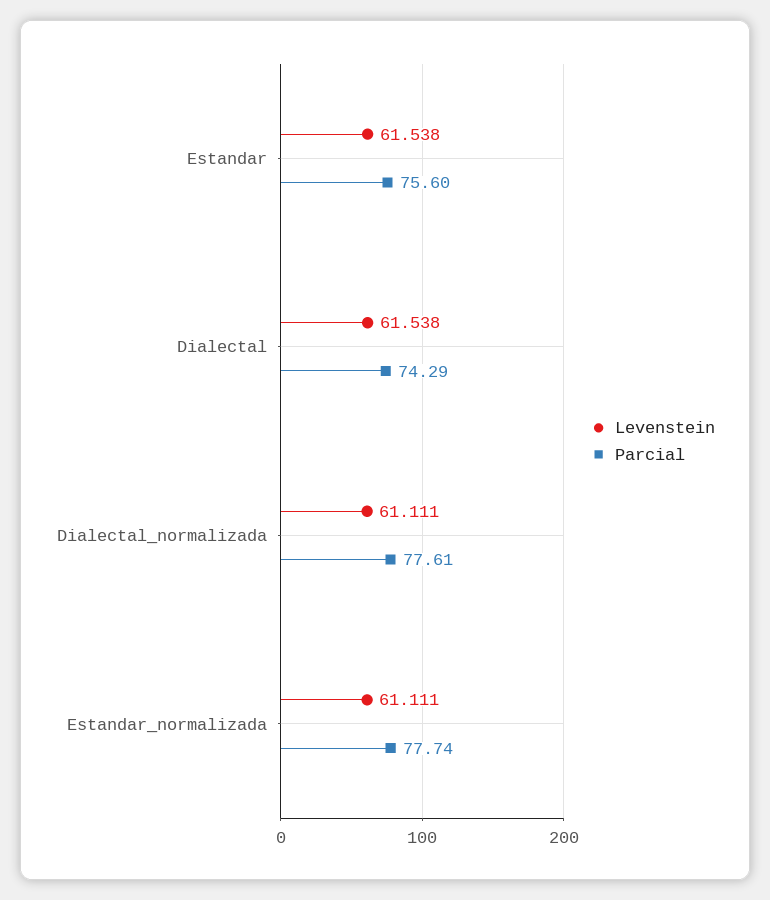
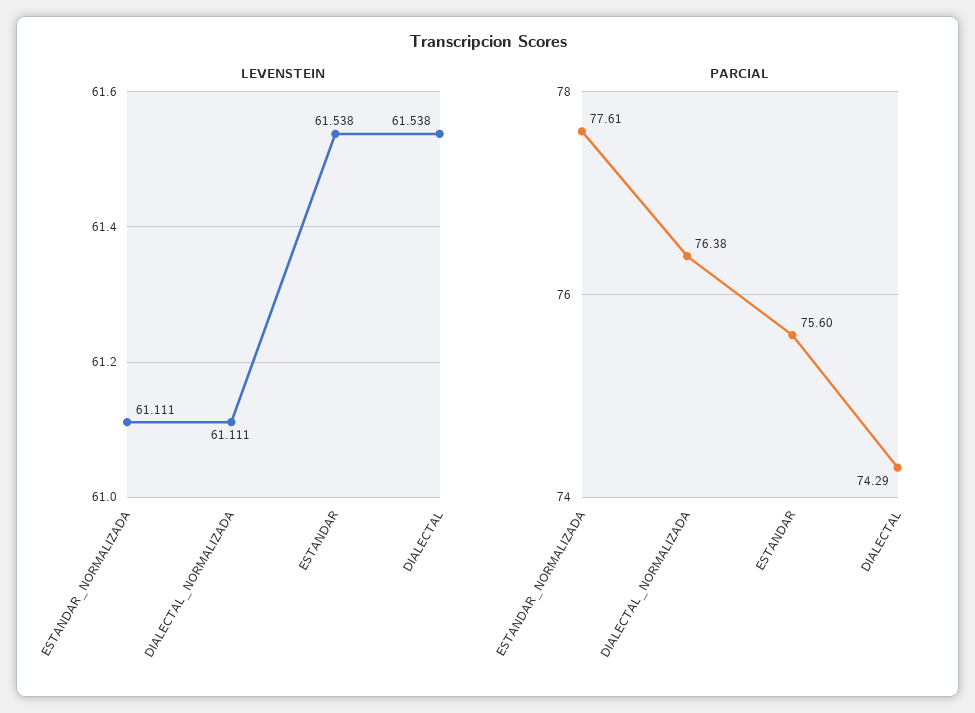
  {
    "Levenstein": {
      "Estandar": 61.538,
      "Dialectal": 61.538,
      "Dialectal_normalizada": 61.111,
      "Estandar_normalizada": 61.111
    },
    "Parcial": {
      "Estandar": 75.6,
      "Dialectal": 74.29,
-     "Dialectal_normalizada": 77.61,
+     "Dialectal_normalizada": 76.38,
-     "Estandar_normalizada": 77.74
+     "Estandar_normalizada": 77.61
    }
  }

